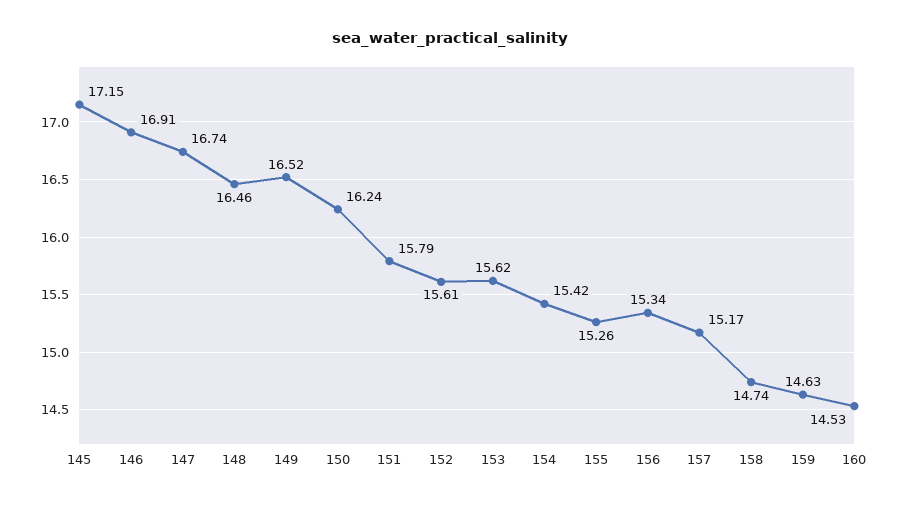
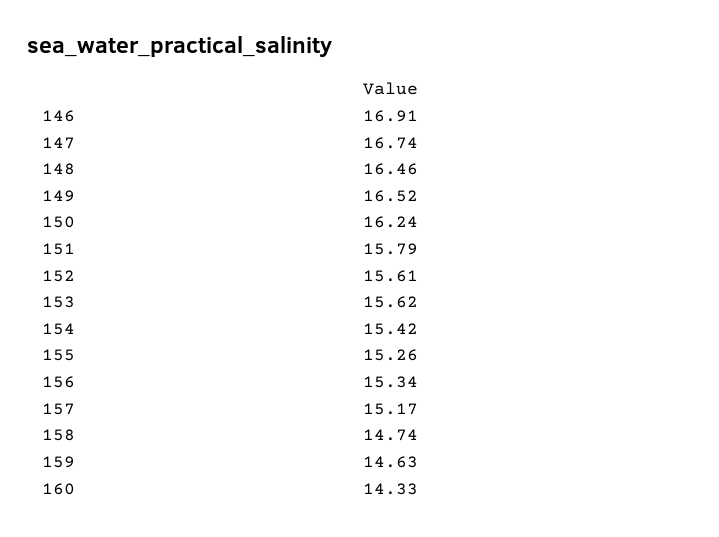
  {
-   "145": 17.15,
    "146": 16.91,
    "147": 16.74,
    "148": 16.46,
    "149": 16.52,
    "150": 16.24,
    "151": 15.79,
    "152": 15.61,
    "153": 15.62,
    "154": 15.42,
    "155": 15.26,
    "156": 15.34,
    "157": 15.17,
    "158": 14.74,
    "159": 14.63,
-   "160": 14.53
+   "160": 14.33
  }

